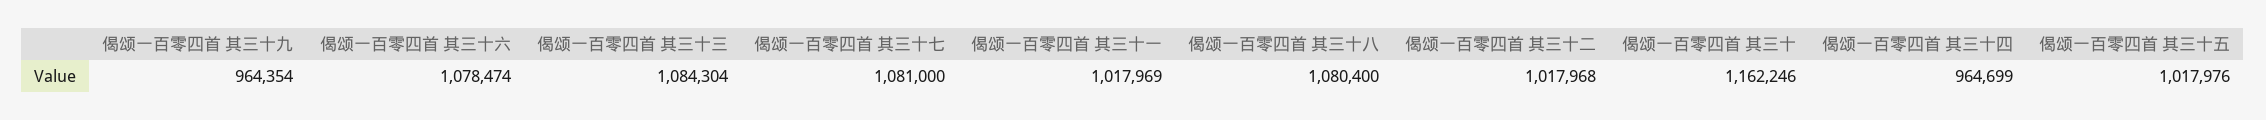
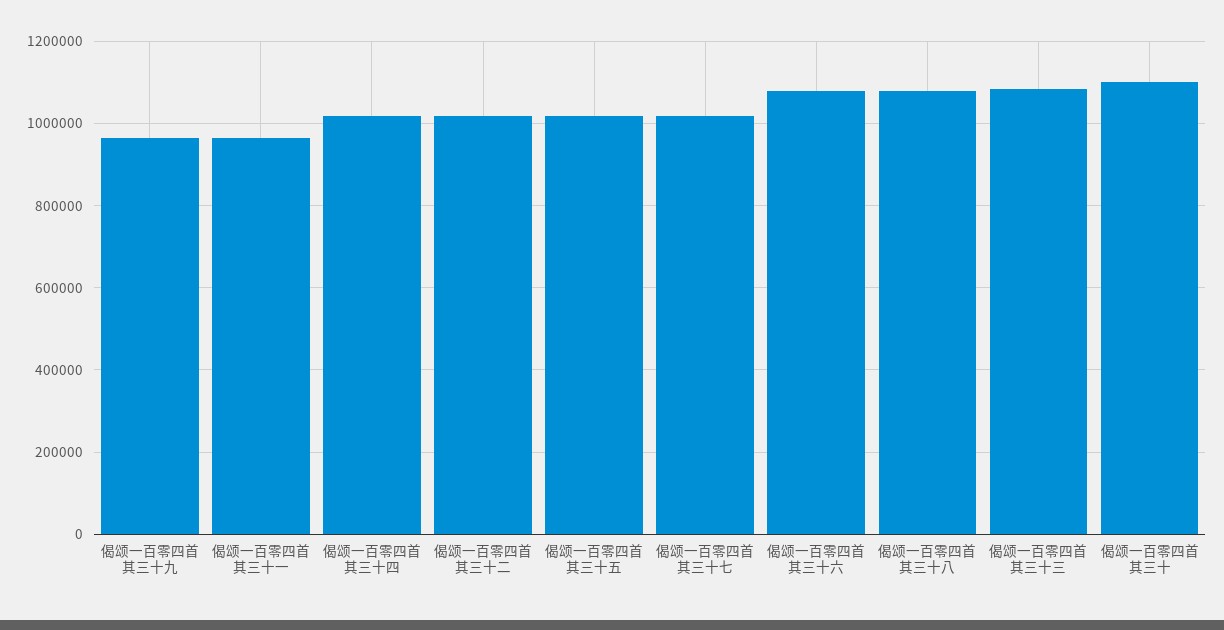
  {
    "偈颂一百零四首 其三十九": 964354,
    "偈颂一百零四首 其三十六": 1078474,
    "偈颂一百零四首 其三十三": 1084304,
-   "偈颂一百零四首 其三十七": 1081000,
+   "偈颂一百零四首 其三十七": 1020000,
-   "偈颂一百零四首 其三十一": 1017969,
+   "偈颂一百零四首 其三十一": 960000,
    "偈颂一百零四首 其三十八": 1080400,
    "偈颂一百零四首 其三十二": 1017968,
-   "偈颂一百零四首 其三十": 1162246,
+   "偈颂一百零四首 其三十": 1100000,
-   "偈颂一百零四首 其三十四": 964699,
+   "偈颂一百零四首 其三十四": 1020000,
    "偈颂一百零四首 其三十五": 1017976
  }

